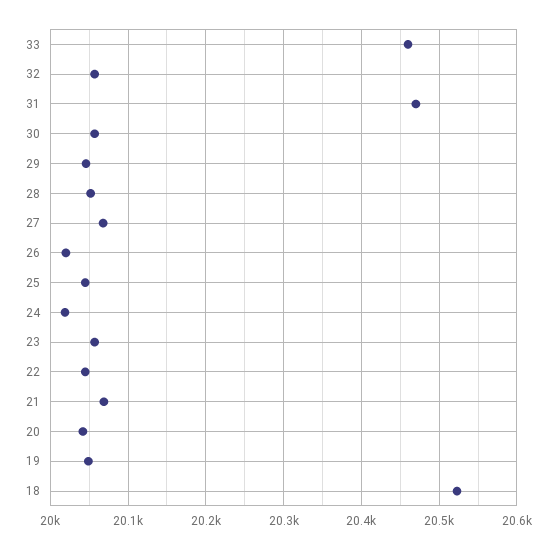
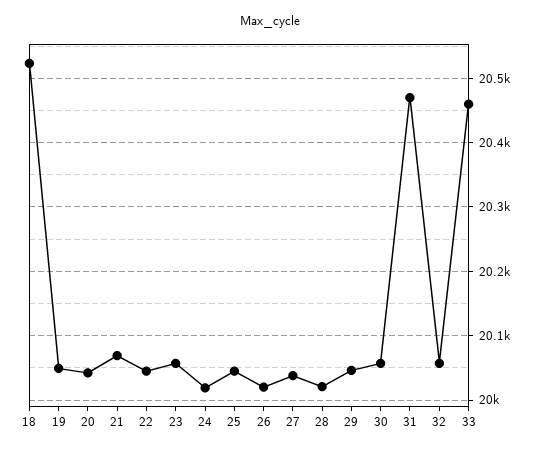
  {
    "33": 20460,
    "32": 20060,
    "31": 20470,
    "30": 20060,
    "29": 20050,
-   "28": 20050,
+   "28": 20020,
-   "27": 20070,
+   "27": 20040,
    "26": 20020,
    "25": 20050,
    "24": 20020,
    "23": 20060,
    "22": 20050,
    "21": 20070,
    "20": 20040,
    "19": 20050,
    "18": 20520
  }

